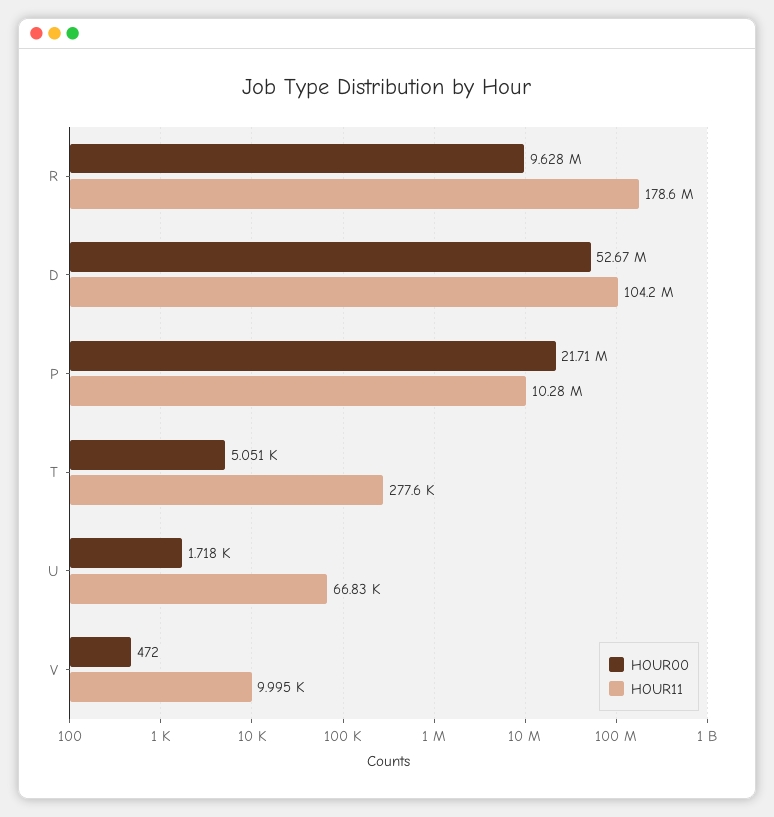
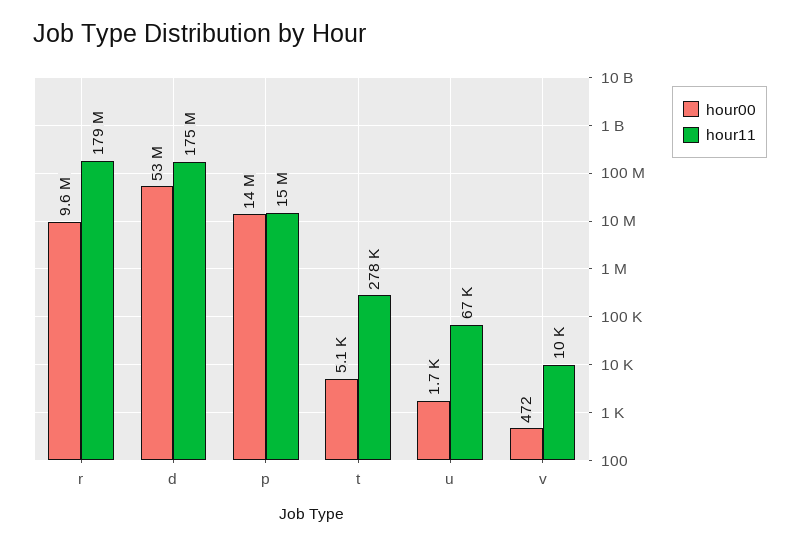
  {
    "HOUR00": {
      "R": 9628000,
      "D": 52670000,
-     "P": 21710000,
+     "P": 14000000,
      "T": 5051,
      "U": 1718,
      "V": 472
    },
    "HOUR11": {
      "R": 178600000,
-     "D": 104200000,
+     "D": 175000000,
-     "P": 10280000,
+     "P": 15000000,
      "T": 277600,
      "U": 66830,
      "V": 9995
    }
  }

